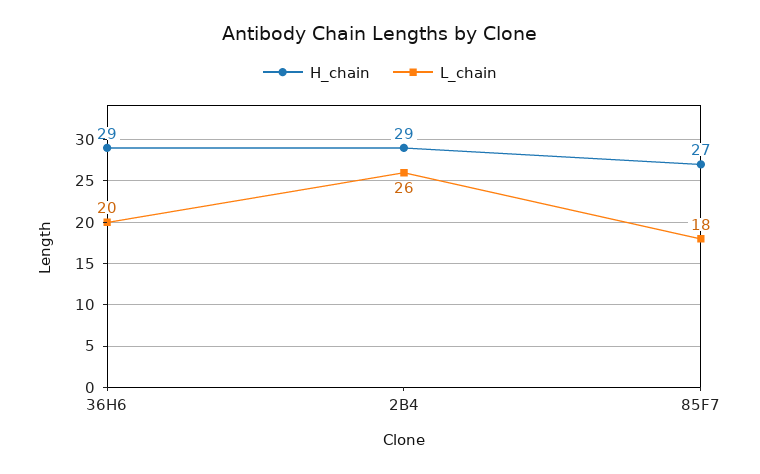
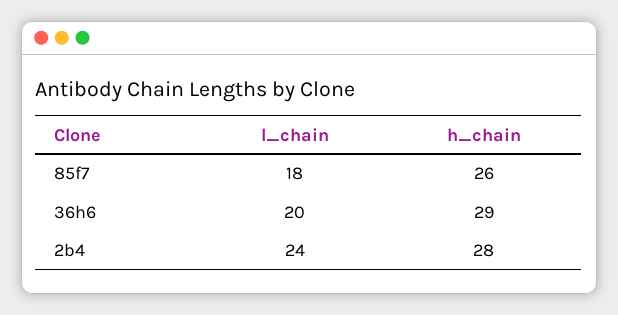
  {
    "H_chain": {
      "36H6": 29,
-     "2B4": 29,
+     "2B4": 28,
-     "85F7": 27
+     "85F7": 26
    },
    "L_chain": {
      "36H6": 20,
-     "2B4": 26,
+     "2B4": 24,
      "85F7": 18
    }
  }

